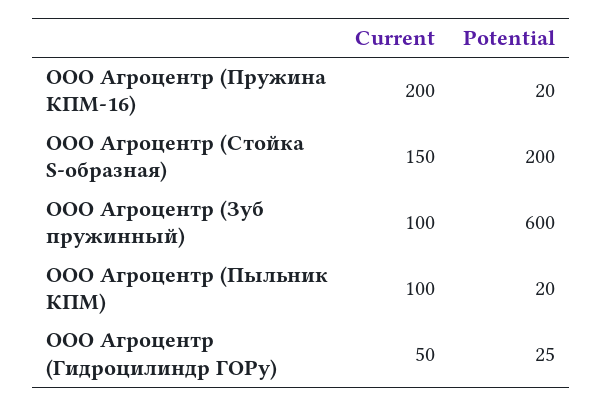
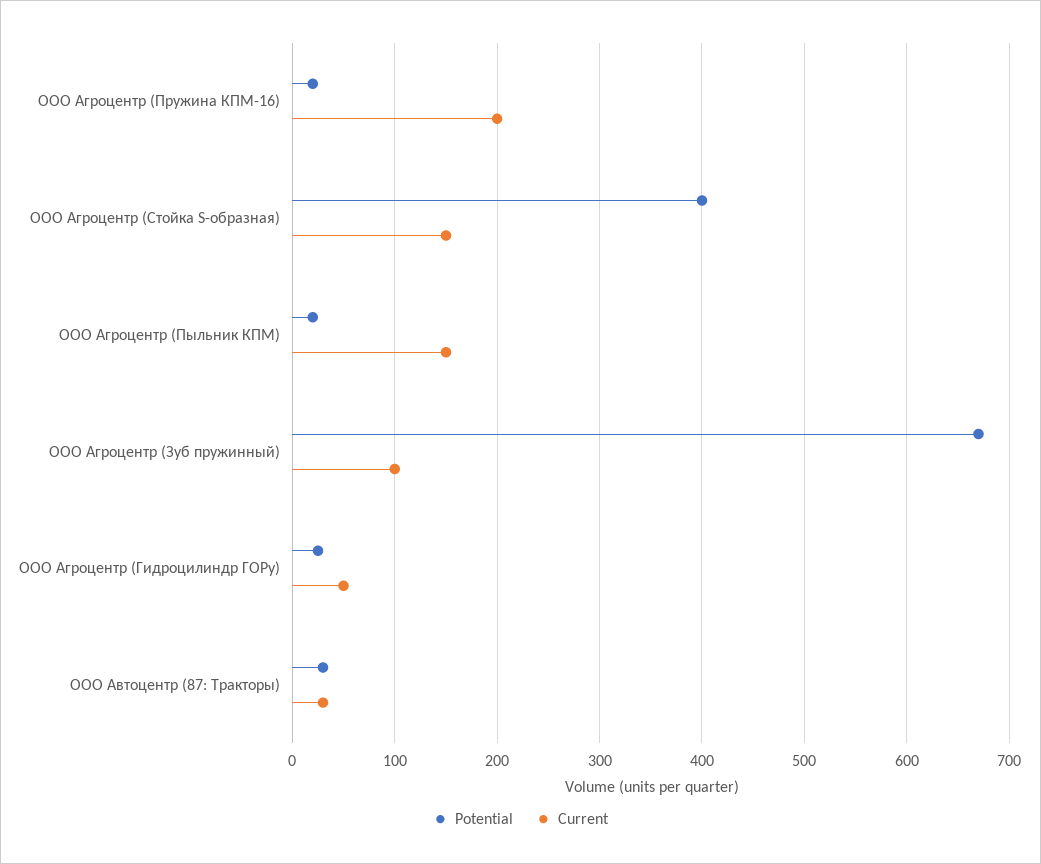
  {
    "Current": {
      "ООО Агроцентр (Пружина КПМ-16)": 200,
      "ООО Агроцентр (Стойка S-образная)": 150,
      "ООО Агроцентр (Зуб пружинный)": 100,
-     "ООО Агроцентр (Пыльник КПМ)": 100,
+     "ООО Агроцентр (Пыльник КПМ)": 150,
-     "ООО Агроцентр (Гидроцилиндр ГОРу)": 50
+     "ООО Агроцентр (Гидроцилиндр ГОРу)": 50,
+     "ООО Автоцентр (87: Тракторы)": 30
    },
    "Potential": {
      "ООО Агроцентр (Пружина КПМ-16)": 20,
-     "ООО Агроцентр (Стойка S-образная)": 200,
+     "ООО Агроцентр (Стойка S-образная)": 400,
-     "ООО Агроцентр (Зуб пружинный)": 600,
+     "ООО Агроцентр (Зуб пружинный)": 670,
      "ООО Агроцентр (Пыльник КПМ)": 20,
-     "ООО Агроцентр (Гидроцилиндр ГОРу)": 25
+     "ООО Агроцентр (Гидроцилиндр ГОРу)": 25,
+     "ООО Автоцентр (87: Тракторы)": 30
    }
  }

